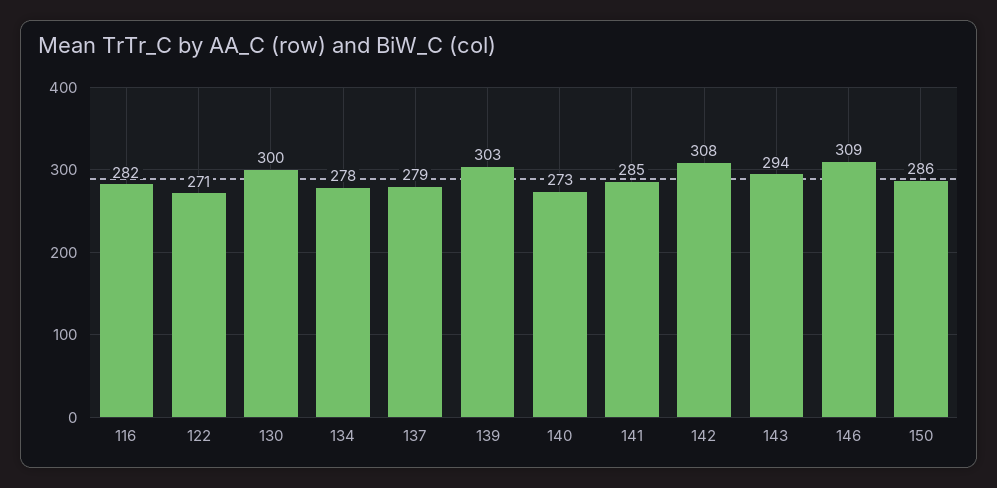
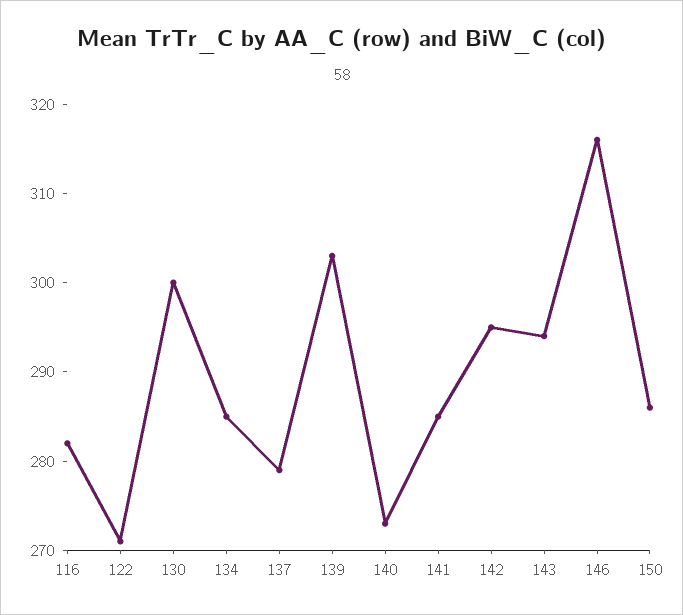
  {
    "116": 282,
    "122": 271,
    "130": 300,
-   "134": 278,
+   "134": 285,
    "137": 279,
    "139": 303,
    "140": 273,
    "141": 285,
-   "142": 308,
+   "142": 295,
    "143": 294,
-   "146": 309,
+   "146": 316,
    "150": 286
  }

